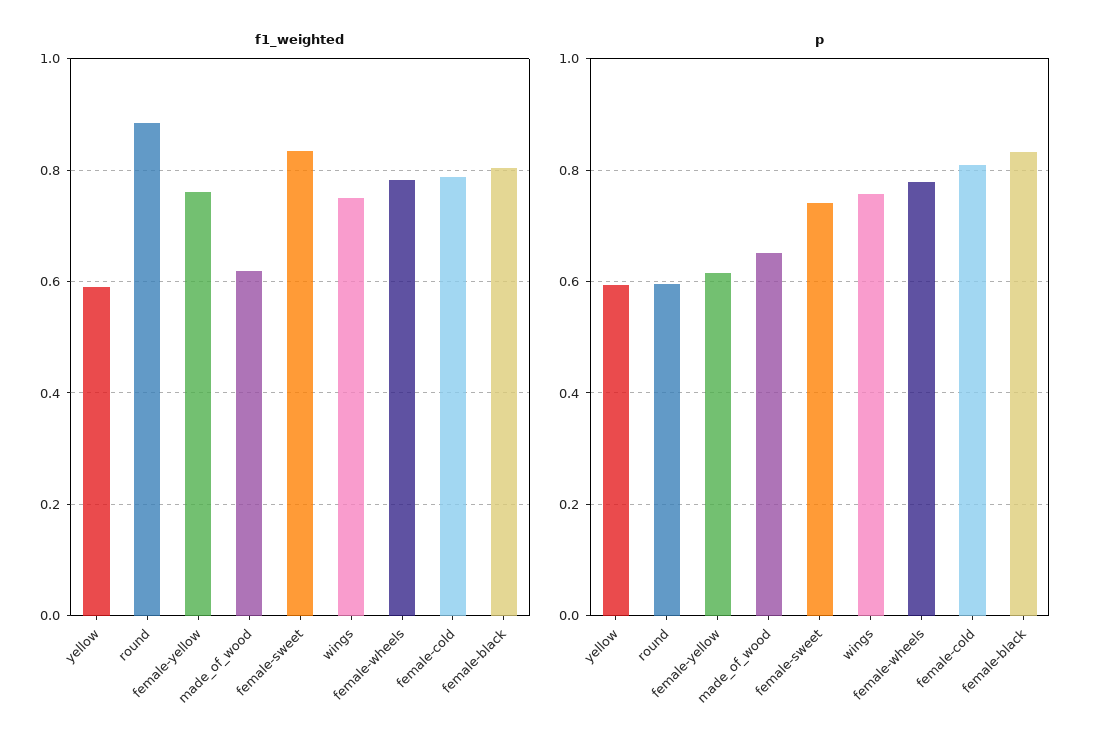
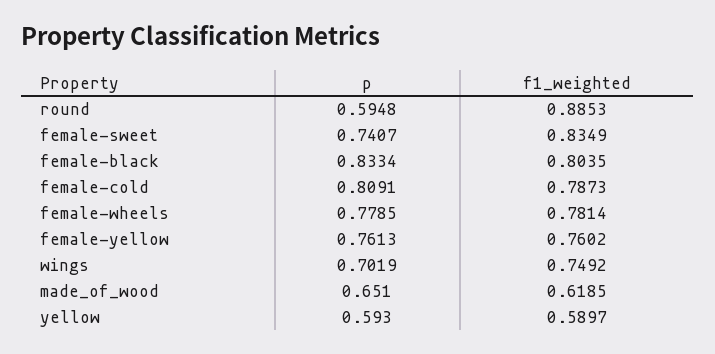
  {
    "f1_weighted": {
      "yellow": 0.5897,
      "round": 0.8853,
      "female-yellow": 0.7602,
      "made_of_wood": 0.6185,
      "female-sweet": 0.8349,
      "wings": 0.7492,
      "female-wheels": 0.7814,
      "female-cold": 0.7873,
      "female-black": 0.8035
    },
    "p": {
      "yellow": 0.593,
      "round": 0.5948,
-     "female-yellow": 0.62,
+     "female-yellow": 0.7613,
      "made_of_wood": 0.651,
      "female-sweet": 0.7407,
-     "wings": 0.76,
+     "wings": 0.7019,
      "female-wheels": 0.7785,
      "female-cold": 0.8091,
      "female-black": 0.8334
    }
  }

